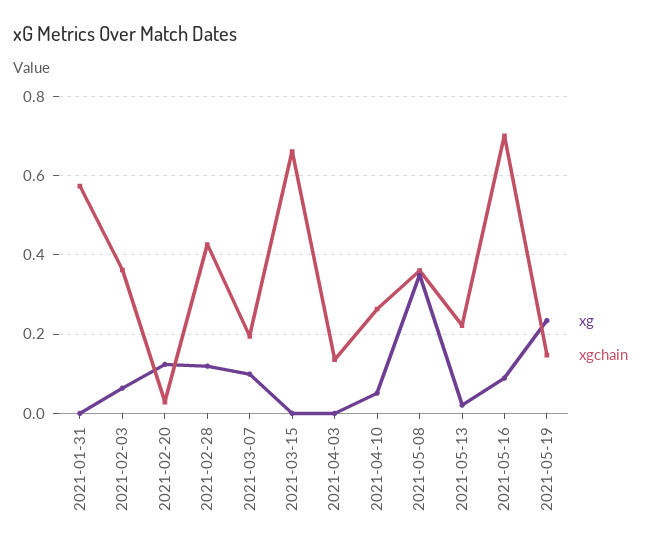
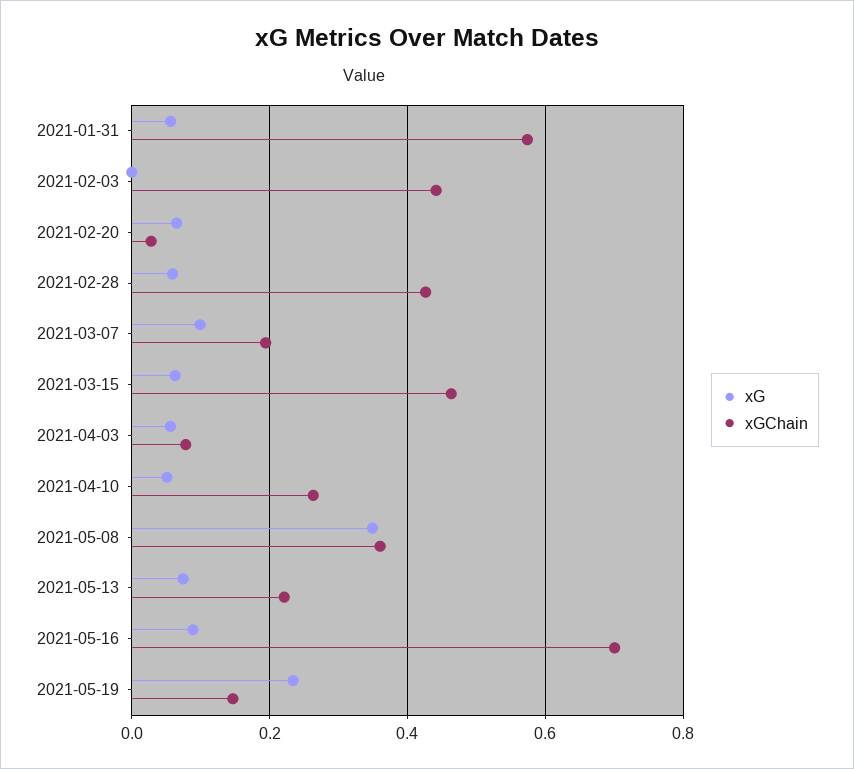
  {
    "xg": {
-     "2021-01-31": 0,
+     "2021-01-31": 0.06,
-     "2021-02-03": 0.06,
+     "2021-02-03": 0,
-     "2021-02-20": 0.12,
+     "2021-02-20": 0.06,
-     "2021-02-28": 0.12,
+     "2021-02-28": 0.06,
      "2021-03-07": 0.1,
-     "2021-03-15": 0,
+     "2021-03-15": 0.06,
-     "2021-04-03": 0,
+     "2021-04-03": 0.06,
      "2021-04-10": 0.06,
      "2021-05-08": 0.34,
-     "2021-05-13": 0.02,
+     "2021-05-13": 0.08,
      "2021-05-16": 0.08,
      "2021-05-19": 0.24
    },
    "xgchain": {
      "2021-01-31": 0.58,
-     "2021-02-03": 0.36,
+     "2021-02-03": 0.44,
      "2021-02-20": 0.02,
      "2021-02-28": 0.42,
      "2021-03-07": 0.2,
-     "2021-03-15": 0.66,
+     "2021-03-15": 0.46,
-     "2021-04-03": 0.14,
+     "2021-04-03": 0.08,
      "2021-04-10": 0.26,
      "2021-05-08": 0.36,
      "2021-05-13": 0.22,
      "2021-05-16": 0.7,
      "2021-05-19": 0.14
    }
  }

